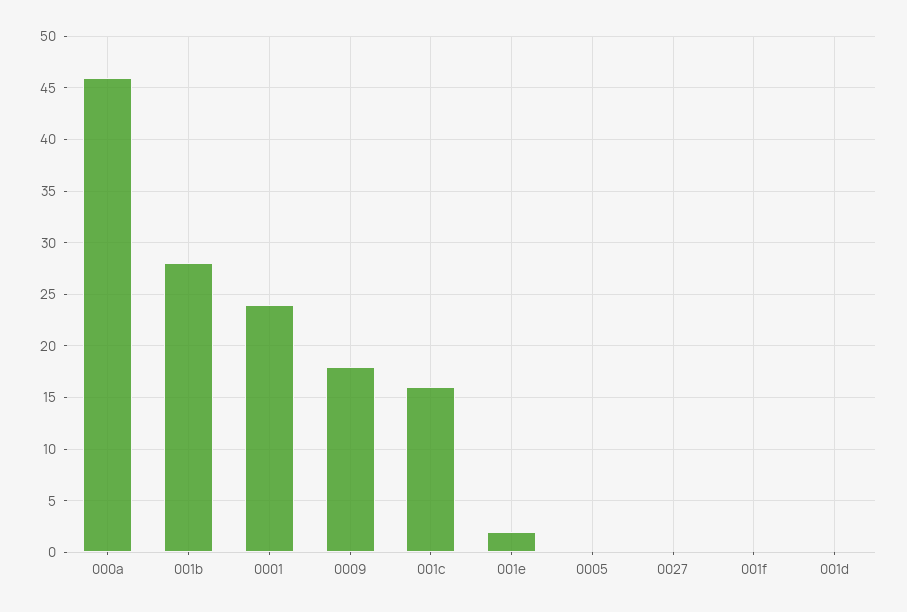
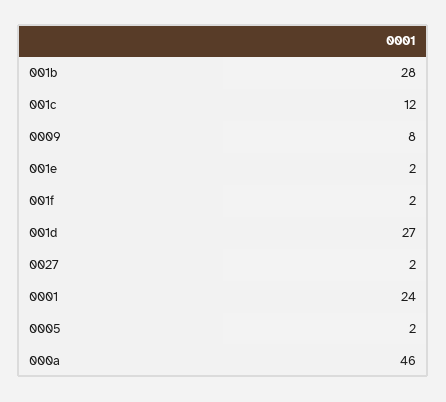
  {
    "000a": 46,
    "001b": 28,
    "0001": 24,
-   "0009": 18,
+   "0009": 8,
-   "001c": 16,
+   "001c": 12,
    "001e": 2,
-   "0005": 0,
+   "0005": 2,
-   "0027": 0,
+   "0027": 2,
-   "001f": 0,
+   "001f": 2,
-   "001d": 0
+   "001d": 27
  }

